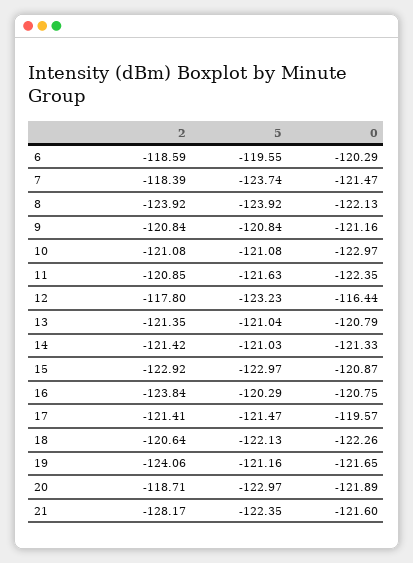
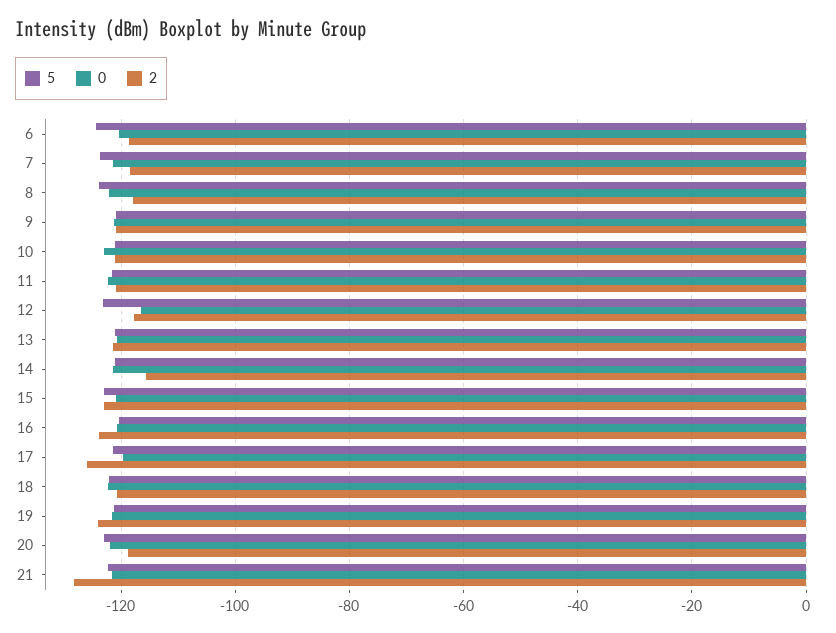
  {
    "2": {
      "6": -118.59,
      "7": -118.39,
-     "8": -123.92,
+     "8": -118,
      "9": -120.84,
      "10": -121.08,
      "11": -120.85,
      "12": -117.8,
      "13": -121.35,
-     "14": -121.42,
+     "14": -116,
      "15": -122.92,
      "16": -123.84,
-     "17": -121.41,
+     "17": -126,
      "18": -120.64,
      "19": -124.06,
      "20": -118.71,
      "21": -128.17
    },
    "5": {
-     "6": -119.55,
+     "6": -124,
      "7": -123.74,
      "8": -123.92,
      "9": -120.84,
      "10": -121.08,
      "11": -121.63,
      "12": -123.23,
      "13": -121.04,
      "14": -121.03,
      "15": -122.97,
      "16": -120.29,
      "17": -121.47,
      "18": -122.13,
      "19": -121.16,
      "20": -122.97,
      "21": -122.35
    },
    "0": {
      "6": -120.29,
      "7": -121.47,
      "8": -122.13,
      "9": -121.16,
      "10": -122.97,
      "11": -122.35,
      "12": -116.44,
      "13": -120.79,
      "14": -121.33,
      "15": -120.87,
      "16": -120.75,
      "17": -119.57,
      "18": -122.26,
      "19": -121.65,
      "20": -121.89,
      "21": -121.6
    }
  }

